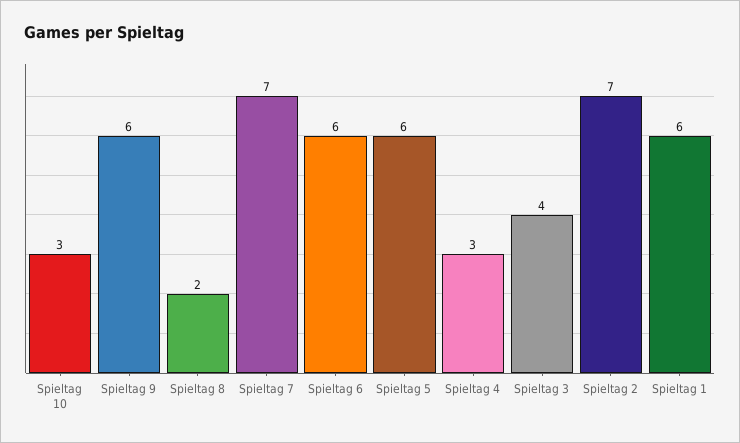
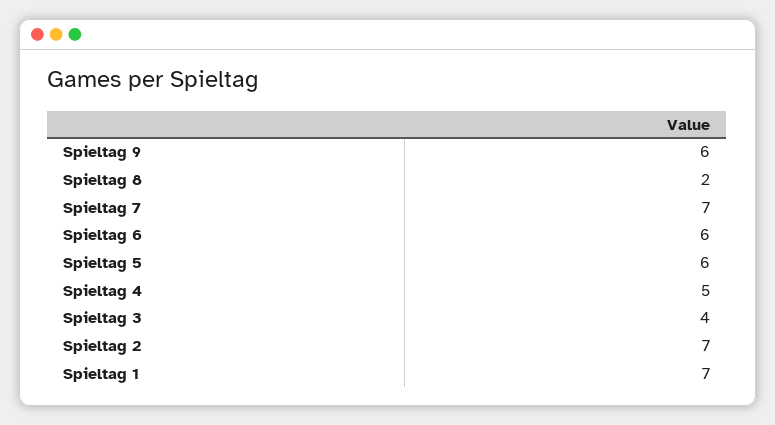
  {
-   "Spieltag 10": 3,
    "Spieltag 9": 6,
    "Spieltag 8": 2,
    "Spieltag 7": 7,
    "Spieltag 6": 6,
    "Spieltag 5": 6,
-   "Spieltag 4": 3,
+   "Spieltag 4": 5,
    "Spieltag 3": 4,
    "Spieltag 2": 7,
-   "Spieltag 1": 6
+   "Spieltag 1": 7
  }

